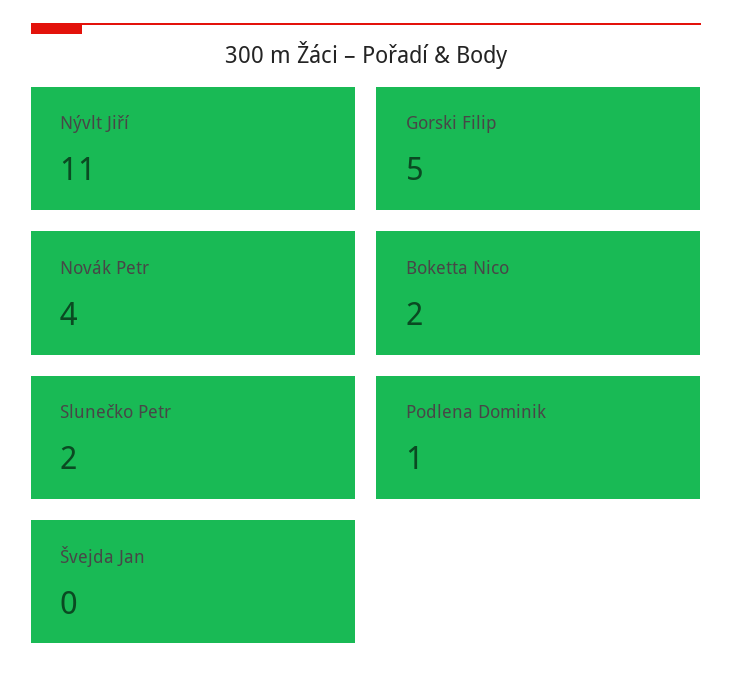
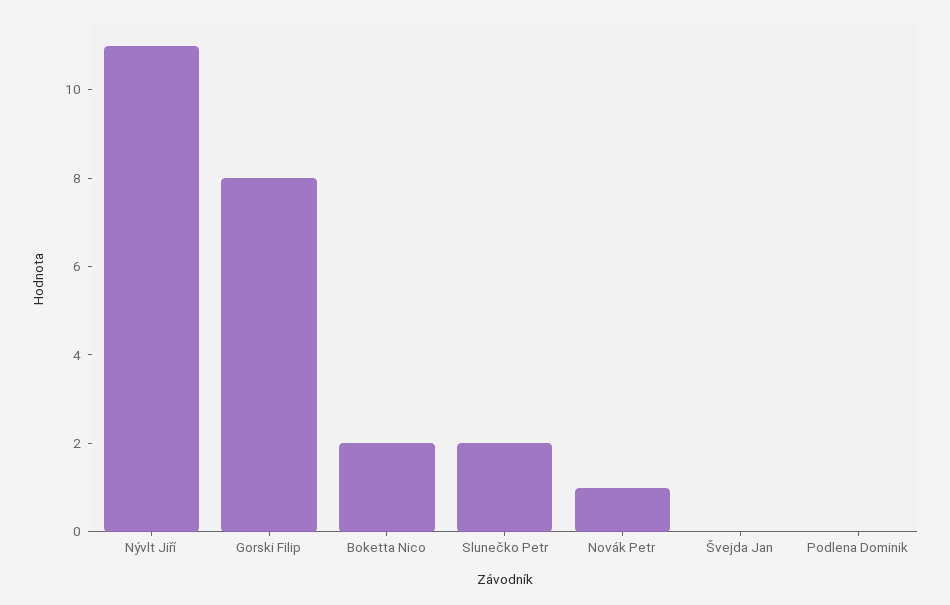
  {
    "Nývlt Jiří": 11,
-   "Gorski Filip": 5,
+   "Gorski Filip": 8,
-   "Novák Petr": 4,
+   "Novák Petr": 1,
    "Boketta Nico": 2,
    "Slunečko Petr": 2,
-   "Podlena Dominik": 1,
+   "Podlena Dominik": 0,
    "Švejda Jan": 0
  }

